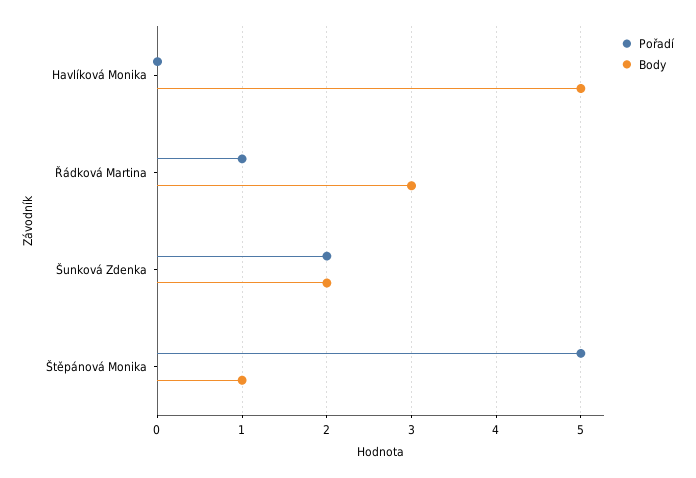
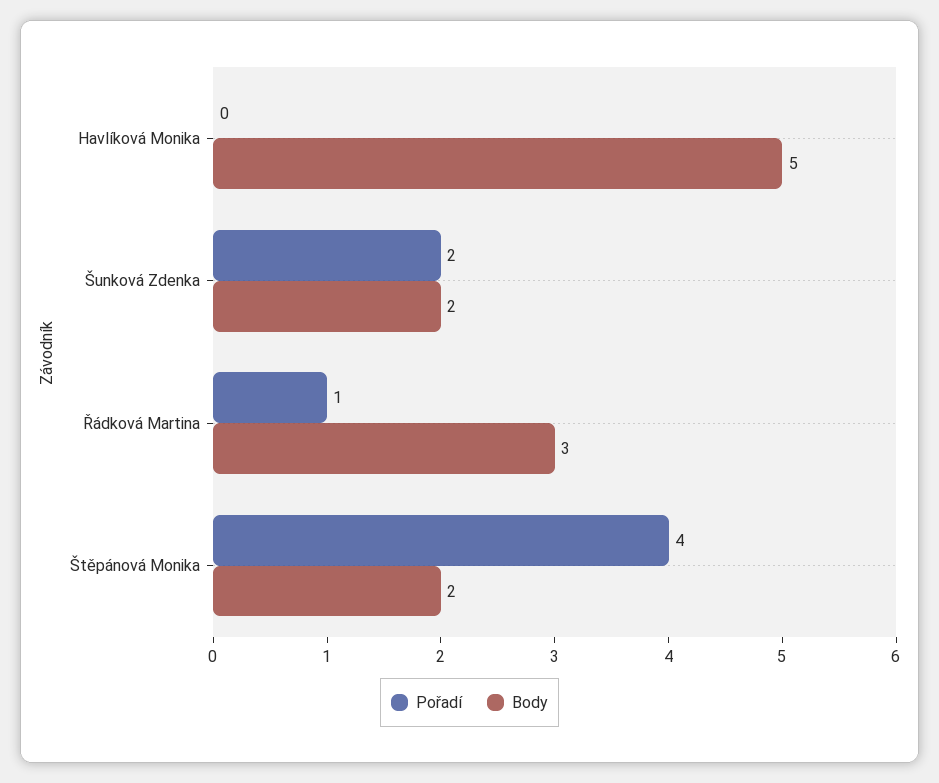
  {
    "Pořadí": {
      "Havlíková Monika": 0,
      "Řádková Martina": 1,
      "Šunková Zdenka": 2,
-     "Štěpánová Monika": 5
+     "Štěpánová Monika": 4
    },
    "Body": {
      "Havlíková Monika": 5,
      "Řádková Martina": 3,
      "Šunková Zdenka": 2,
-     "Štěpánová Monika": 1
+     "Štěpánová Monika": 2
    }
  }

